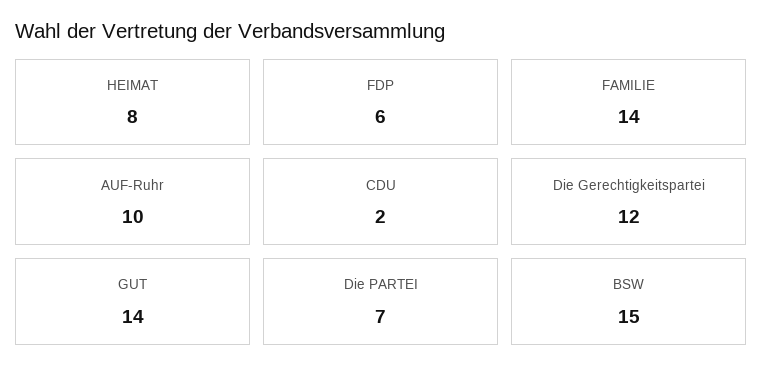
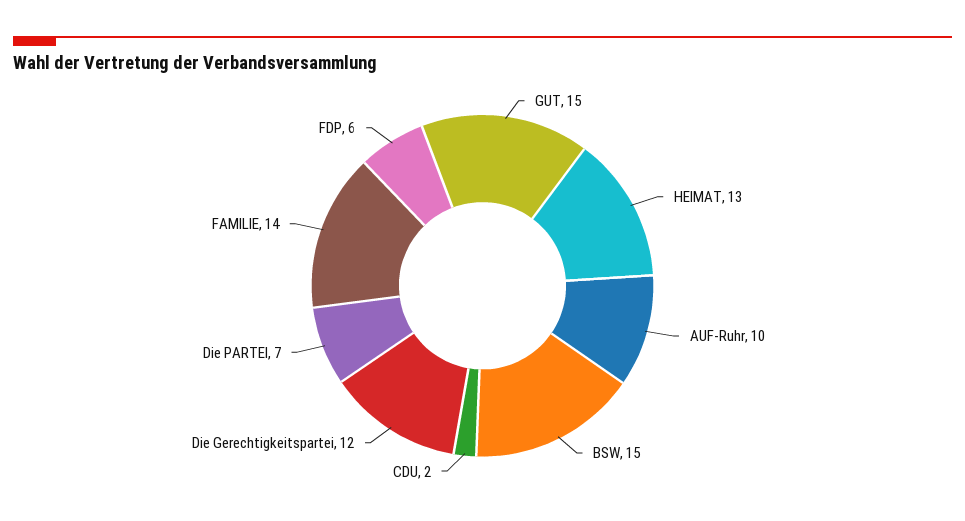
  {
-   "HEIMAT": 8,
+   "HEIMAT": 13,
    "FDP": 6,
    "FAMILIE": 14,
    "AUF-Ruhr": 10,
    "CDU": 2,
    "Die Gerechtigkeitspartei": 12,
-   "GUT": 14,
+   "GUT": 15,
    "Die PARTEI": 7,
    "BSW": 15
  }

